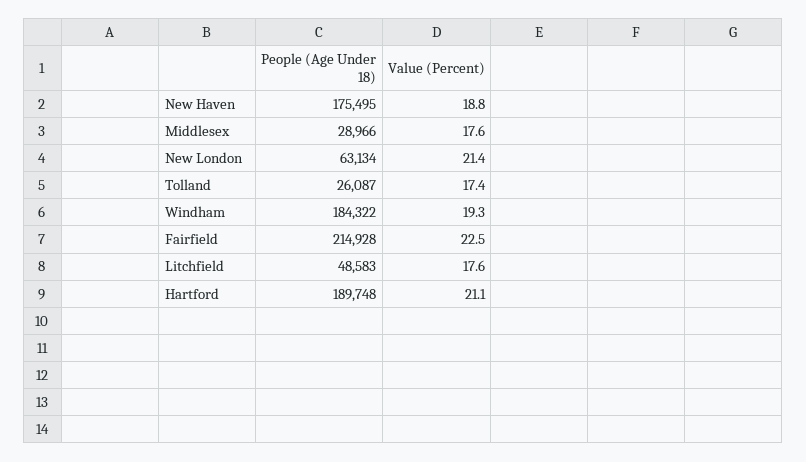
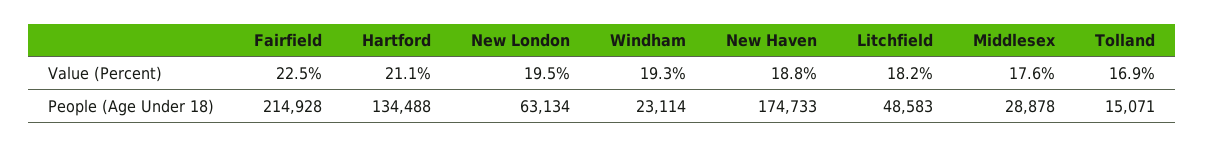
  {
    "People (Age Under 18)": {
-     "New Haven": 175495,
+     "New Haven": 174733,
-     "Middlesex": 28966,
+     "Middlesex": 28878,
      "New London": 63134,
-     "Tolland": 26087,
+     "Tolland": 15071,
-     "Windham": 184322,
+     "Windham": 23114,
      "Fairfield": 214928,
      "Litchfield": 48583,
-     "Hartford": 189748
+     "Hartford": 134488
    },
    "Value (Percent)": {
      "New Haven": 18.8,
      "Middlesex": 17.6,
-     "New London": 21.4,
+     "New London": 19.5,
-     "Tolland": 17.4,
+     "Tolland": 16.9,
      "Windham": 19.3,
      "Fairfield": 22.5,
-     "Litchfield": 17.6,
+     "Litchfield": 18.2,
      "Hartford": 21.1
    }
  }

